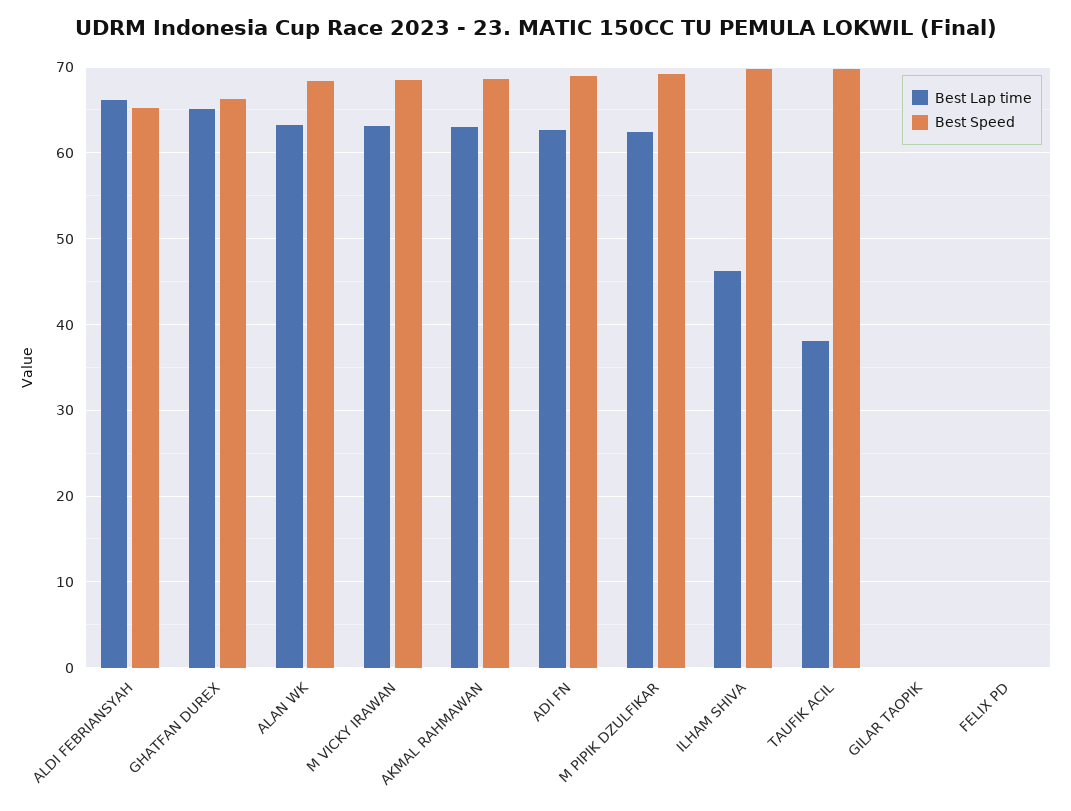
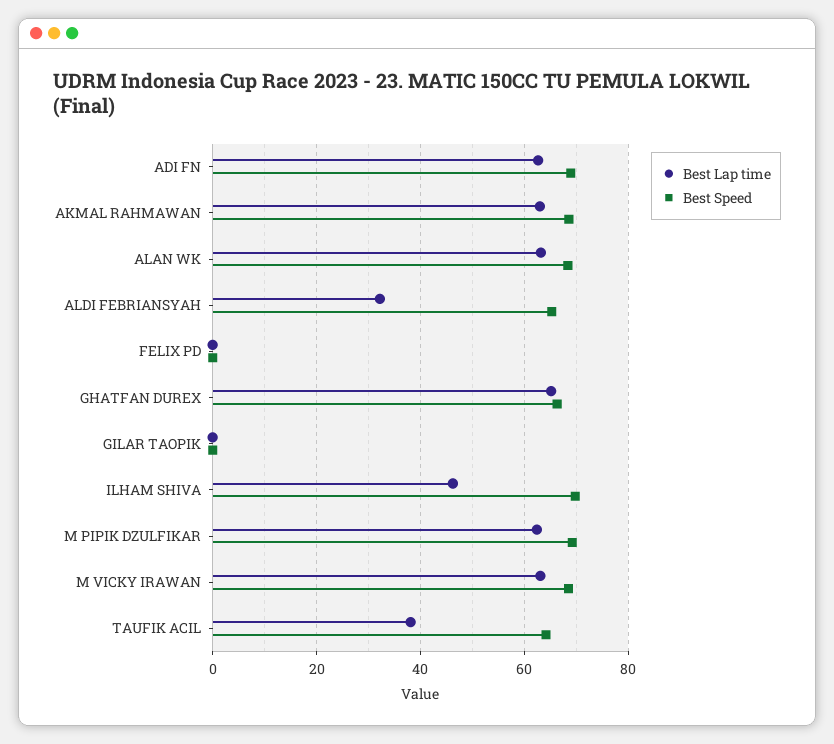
  {
    "Best Lap time": {
-     "ALDI FEBRIANSYAH": 66,
+     "ALDI FEBRIANSYAH": 32,
      "GHATFAN DUREX": 65,
      "ALAN WK": 63,
      "M VICKY IRAWAN": 63,
      "AKMAL RAHMAWAN": 63,
      "ADI FN": 63,
      "M PIPIK DZULFIKAR": 62,
      "ILHAM SHIVA": 46,
      "TAUFIK ACIL": 38,
      "GILAR TAOPIK": 0,
      "FELIX PD": 0
    },
    "Best Speed": {
      "ALDI FEBRIANSYAH": 65,
      "GHATFAN DUREX": 66,
      "ALAN WK": 68,
      "M VICKY IRAWAN": 68,
      "AKMAL RAHMAWAN": 69,
      "ADI FN": 69,
      "M PIPIK DZULFIKAR": 69,
      "ILHAM SHIVA": 70,
-     "TAUFIK ACIL": 70,
+     "TAUFIK ACIL": 64,
      "GILAR TAOPIK": 0,
      "FELIX PD": 0
    }
  }

